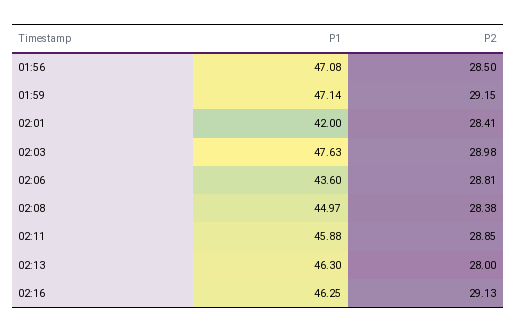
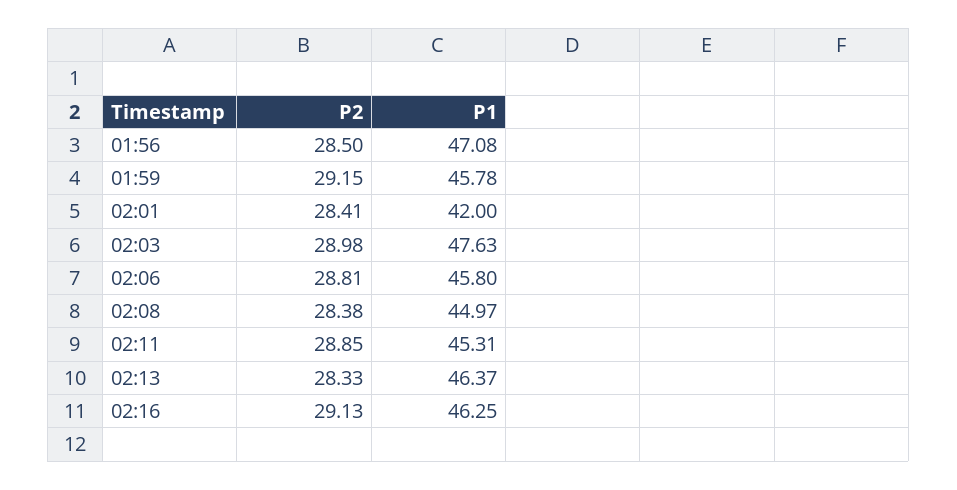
  {
    "P1": {
      "01:56": 47.08,
-     "01:59": 47.14,
+     "01:59": 45.78,
      "02:01": 42,
      "02:03": 47.63,
-     "02:06": 43.6,
+     "02:06": 45.8,
      "02:08": 44.97,
-     "02:11": 45.88,
+     "02:11": 45.31,
-     "02:13": 46.3,
+     "02:13": 46.37,
      "02:16": 46.25
    },
    "P2": {
      "01:56": 28.5,
      "01:59": 29.15,
      "02:01": 28.41,
      "02:03": 28.98,
      "02:06": 28.81,
      "02:08": 28.38,
      "02:11": 28.85,
-     "02:13": 28,
+     "02:13": 28.33,
      "02:16": 29.13
    }
  }

